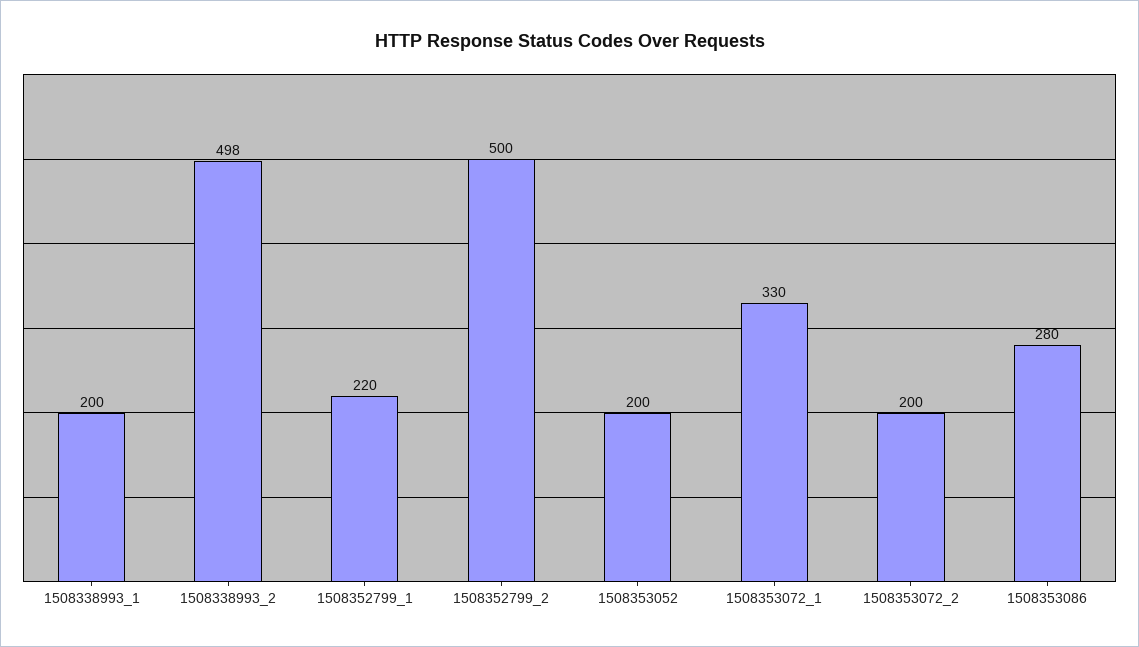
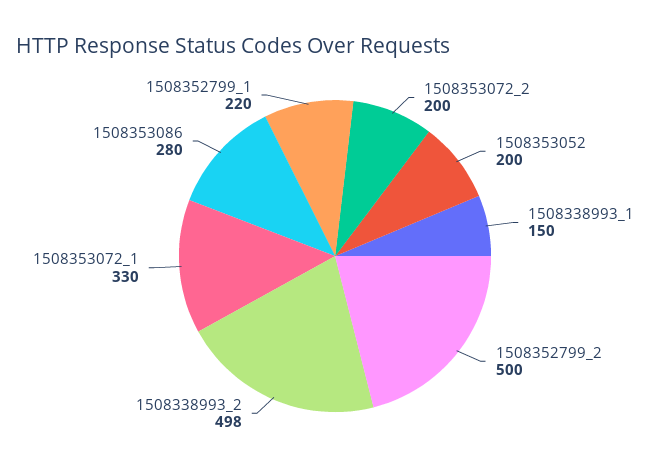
  {
-   "1508338993_1": 200,
+   "1508338993_1": 150,
    "1508338993_2": 498,
    "1508352799_1": 220,
    "1508352799_2": 500,
    "1508353052": 200,
    "1508353072_1": 330,
    "1508353072_2": 200,
    "1508353086": 280
  }

